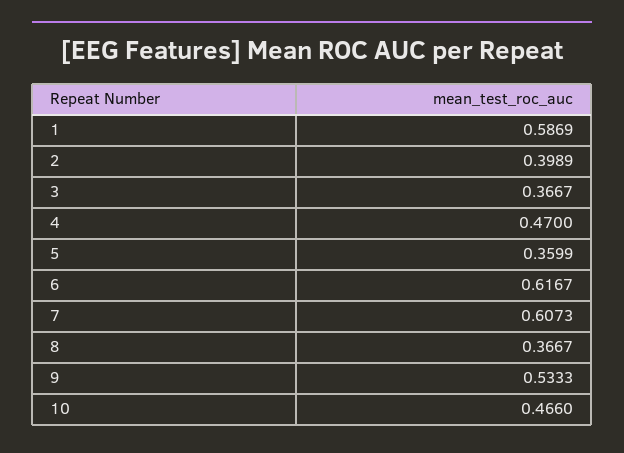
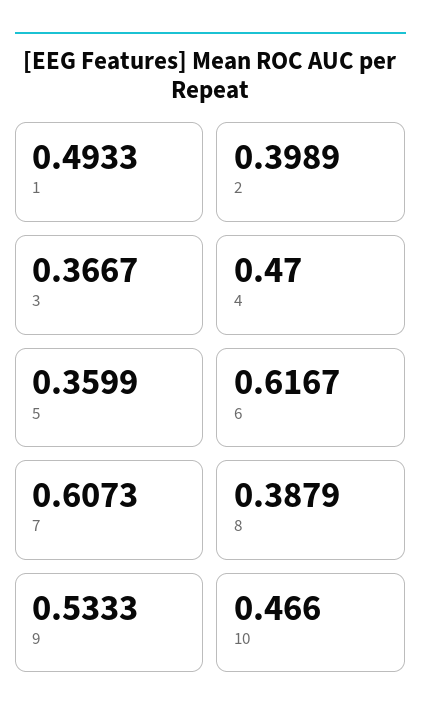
  {
-   "1": 0.5869,
+   "1": 0.4933,
    "2": 0.3989,
    "3": 0.3667,
    "4": 0.47,
    "5": 0.3599,
    "6": 0.6167,
    "7": 0.6073,
-   "8": 0.3667,
+   "8": 0.3879,
    "9": 0.5333,
    "10": 0.466
  }

